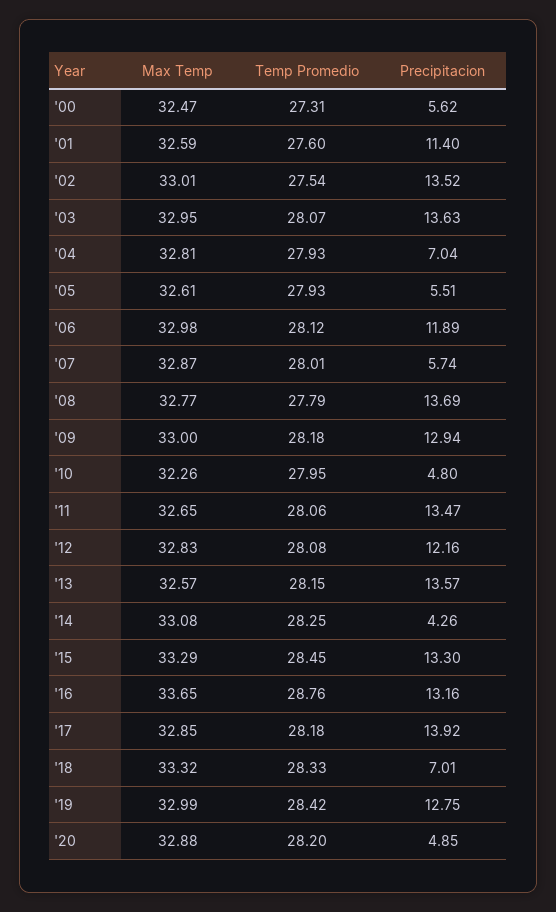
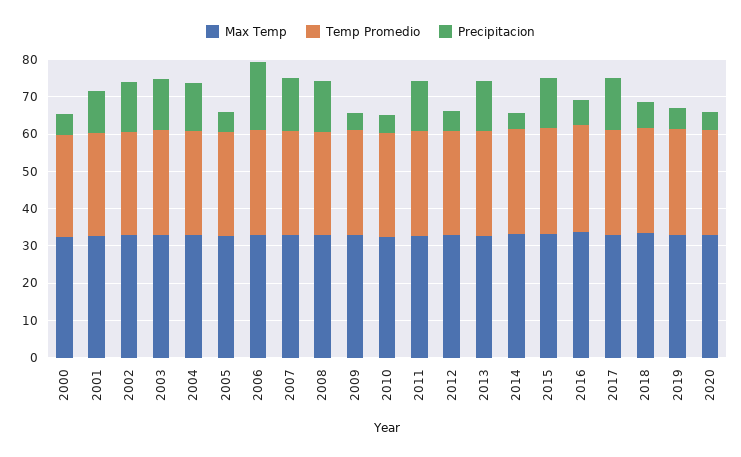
  {
    "Max Temp": {
      "'00": 32.47,
      "'01": 32.59,
      "'02": 33.01,
      "'03": 32.95,
      "'04": 32.81,
      "'05": 32.61,
      "'06": 32.98,
      "'07": 32.87,
      "'08": 32.77,
      "'09": 33,
      "'10": 32.26,
      "'11": 32.65,
      "'12": 32.83,
      "'13": 32.57,
      "'14": 33.08,
      "'15": 33.29,
      "'16": 33.65,
      "'17": 32.85,
      "'18": 33.32,
      "'19": 32.99,
      "'20": 32.88
    },
    "Temp Promedio": {
      "'00": 27.31,
      "'01": 27.6,
      "'02": 27.54,
      "'03": 28.07,
      "'04": 27.93,
      "'05": 27.93,
      "'06": 28.12,
      "'07": 28.01,
      "'08": 27.79,
      "'09": 28.18,
      "'10": 27.95,
      "'11": 28.06,
      "'12": 28.08,
      "'13": 28.15,
      "'14": 28.25,
      "'15": 28.45,
      "'16": 28.76,
      "'17": 28.18,
      "'18": 28.33,
      "'19": 28.42,
      "'20": 28.2
    },
    "Precipitacion": {
      "'00": 5.62,
      "'01": 11.4,
      "'02": 13.52,
      "'03": 13.63,
-     "'04": 7.04,
+     "'04": 12.5,
      "'05": 5.51,
-     "'06": 11.89,
+     "'06": 17.5,
-     "'07": 5.74,
+     "'07": 15,
      "'08": 13.69,
-     "'09": 12.94,
+     "'09": 5,
      "'10": 4.8,
      "'11": 13.47,
-     "'12": 12.16,
+     "'12": 5,
      "'13": 13.57,
      "'14": 4.26,
      "'15": 13.3,
-     "'16": 13.16,
+     "'16": 7.5,
      "'17": 13.92,
      "'18": 7.01,
-     "'19": 12.75,
+     "'19": 5,
      "'20": 4.85
    }
  }

